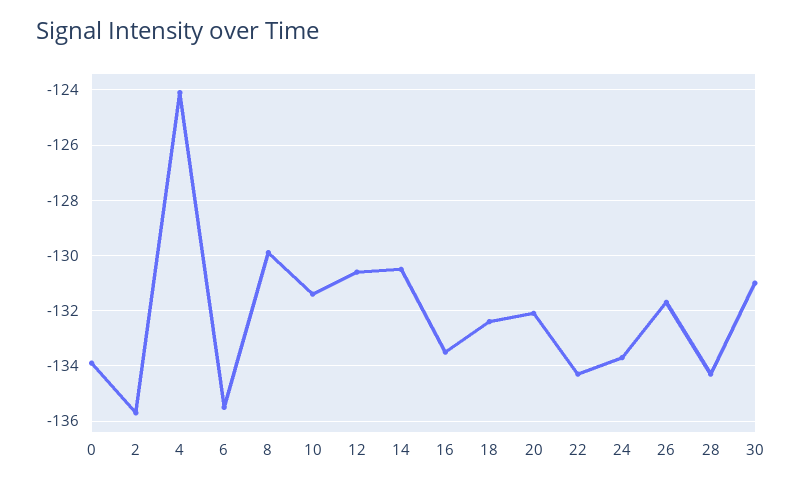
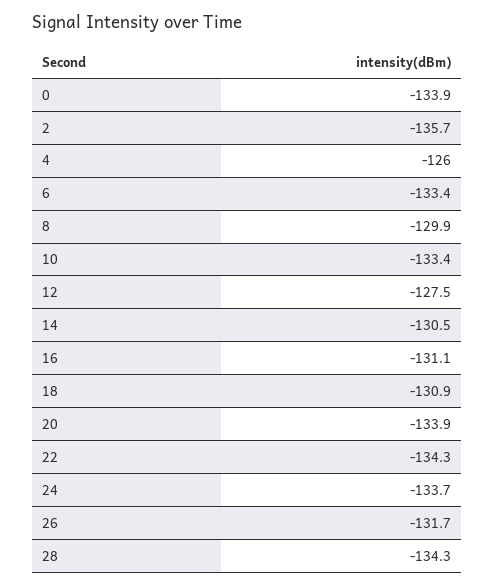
  {
    "0": -133.9,
    "2": -135.7,
-   "4": -124,
+   "4": -126,
-   "6": -135.5,
+   "6": -133.4,
    "8": -129.9,
-   "10": -131.5,
+   "10": -133.4,
-   "12": -130.5,
+   "12": -127.5,
    "14": -130.5,
-   "16": -133.5,
+   "16": -131.1,
-   "18": -132.5,
+   "18": -130.9,
-   "20": -132,
+   "20": -133.9,
    "22": -134.3,
    "24": -133.7,
    "26": -131.7,
-   "28": -134.3,
+   "28": -134.3
-   "30": -131
  }

